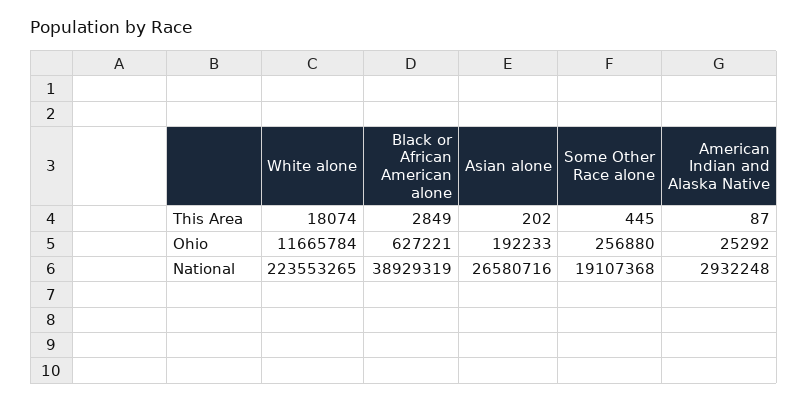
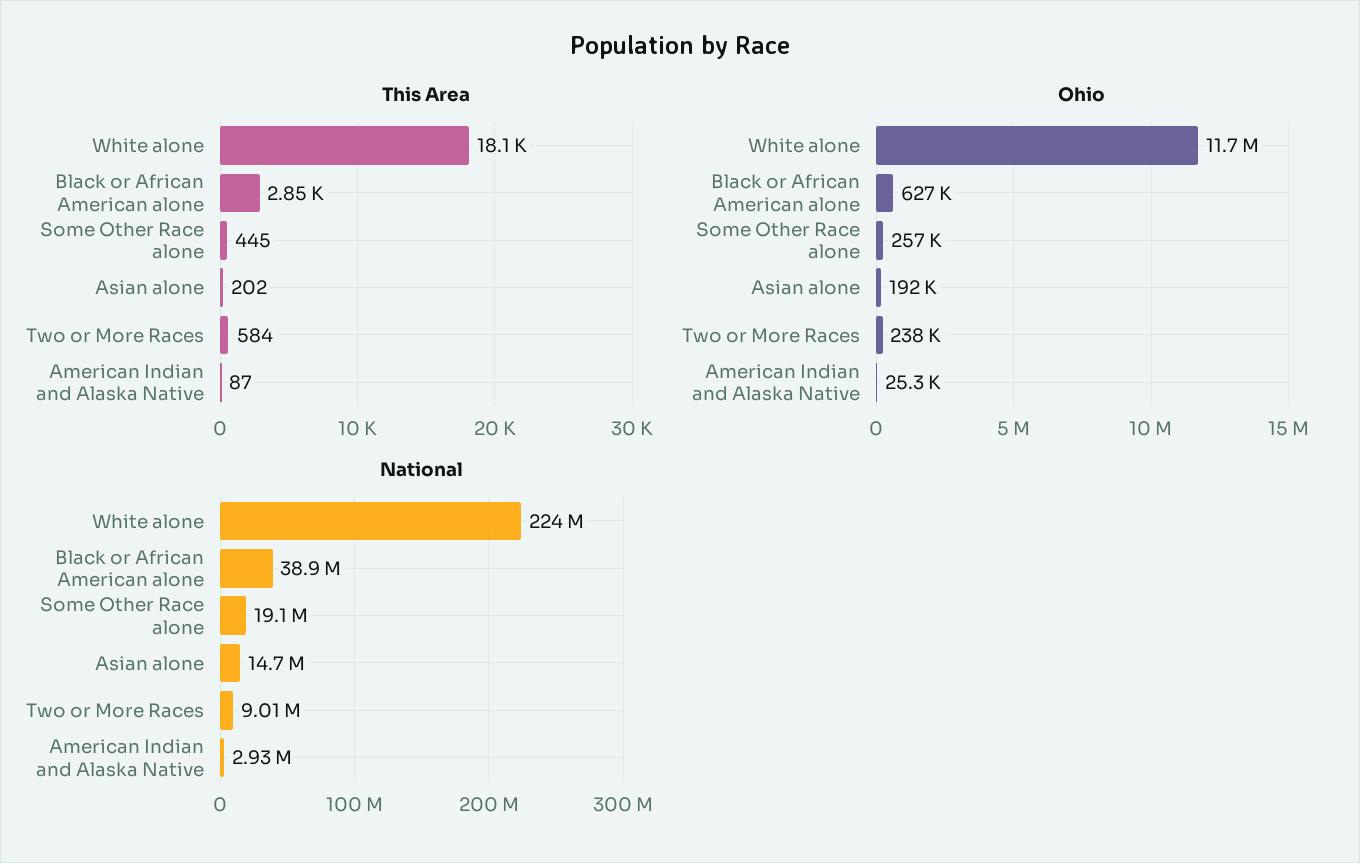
  {
    "This Area": {
      "White alone": 18074,
      "Black or African American alone": 2849,
      "Asian alone": 202,
      "Some Other Race alone": 445,
-     "American Indian and Alaska Native": 87
+     "American Indian and Alaska Native": 87,
+     "Two or More Races": 584
    },
    "Ohio": {
      "White alone": 11665784,
      "Black or African American alone": 627221,
      "Asian alone": 192233,
      "Some Other Race alone": 256880,
-     "American Indian and Alaska Native": 25292
+     "American Indian and Alaska Native": 25292,
+     "Two or More Races": 238000
    },
    "National": {
      "White alone": 223553265,
      "Black or African American alone": 38929319,
-     "Asian alone": 26580716,
+     "Asian alone": 14700000,
      "Some Other Race alone": 19107368,
-     "American Indian and Alaska Native": 2932248
+     "American Indian and Alaska Native": 2932248,
+     "Two or More Races": 9010000
    }
  }

